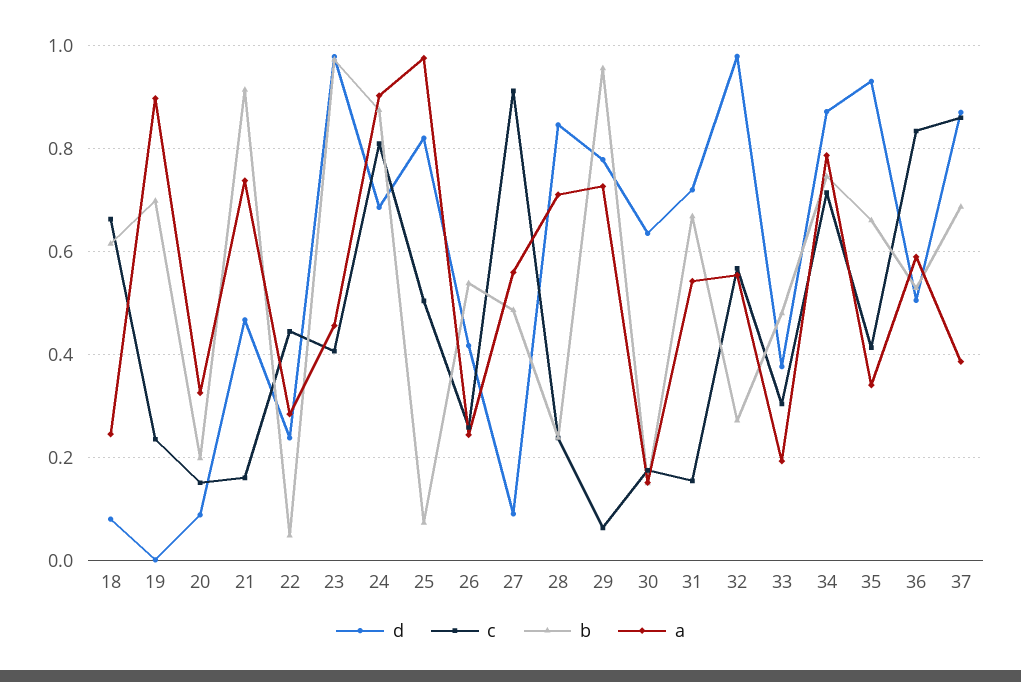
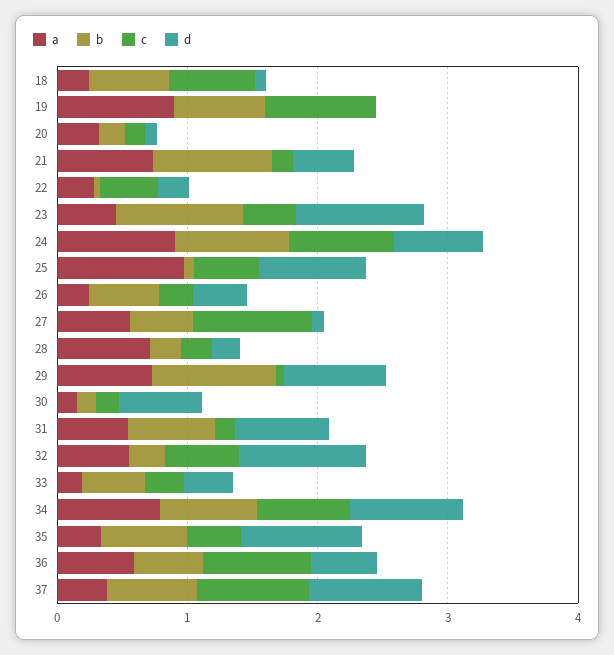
  {
    "d": {
      "18": 0.08,
      "19": 0,
      "20": 0.08,
      "21": 0.46,
      "22": 0.24,
      "23": 0.98,
      "24": 0.68,
      "25": 0.82,
      "26": 0.42,
      "27": 0.1,
-     "28": 0.84,
+     "28": 0.2,
      "29": 0.78,
      "30": 0.64,
      "31": 0.72,
      "32": 0.98,
      "33": 0.38,
      "34": 0.88,
      "35": 0.94,
      "36": 0.5,
      "37": 0.86
    },
    "c": {
      "18": 0.66,
-     "19": 0.24,
+     "19": 0.8,
      "20": 0.16,
      "21": 0.16,
      "22": 0.44,
      "23": 0.4,
      "24": 0.8,
      "25": 0.5,
      "26": 0.26,
      "27": 0.92,
      "28": 0.24,
      "29": 0.06,
      "30": 0.18,
      "31": 0.16,
      "32": 0.56,
      "33": 0.3,
      "34": 0.72,
      "35": 0.42,
      "36": 0.84,
      "37": 0.86
    },
    "b": {
      "18": 0.62,
      "19": 0.7,
      "20": 0.2,
      "21": 0.92,
      "22": 0.04,
      "23": 0.98,
      "24": 0.88,
      "25": 0.08,
      "26": 0.54,
      "27": 0.48,
      "28": 0.24,
      "29": 0.96,
      "30": 0.14,
      "31": 0.66,
      "32": 0.28,
      "33": 0.48,
      "34": 0.74,
      "35": 0.66,
      "36": 0.52,
      "37": 0.68
    },
    "a": {
      "18": 0.24,
      "19": 0.9,
      "20": 0.32,
      "21": 0.74,
      "22": 0.28,
      "23": 0.46,
      "24": 0.9,
      "25": 0.98,
      "26": 0.24,
      "27": 0.56,
      "28": 0.72,
      "29": 0.72,
      "30": 0.16,
      "31": 0.54,
      "32": 0.56,
      "33": 0.2,
      "34": 0.78,
      "35": 0.34,
      "36": 0.58,
      "37": 0.38
    }
  }

